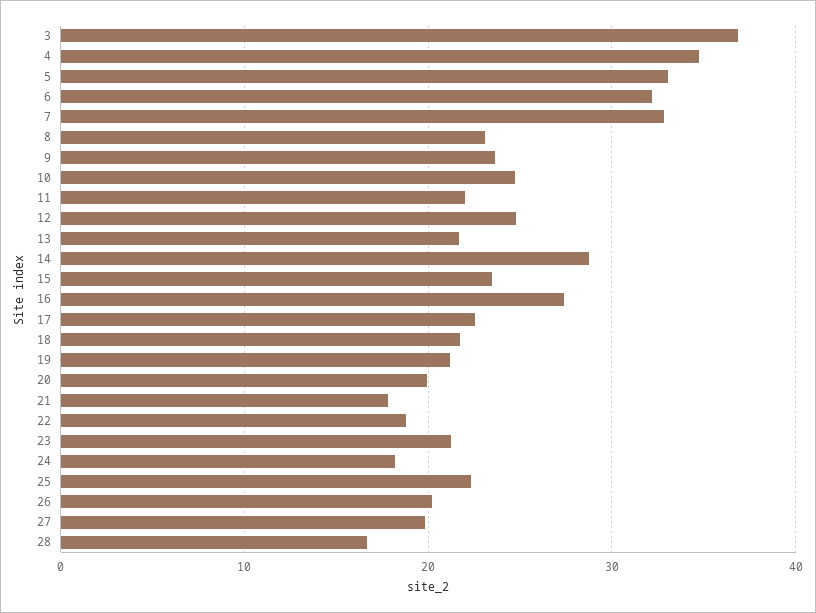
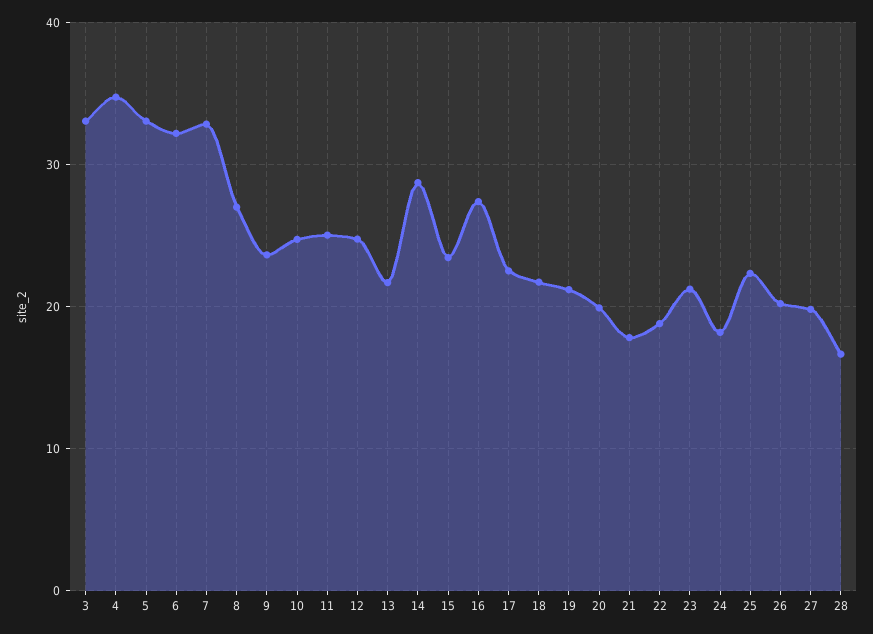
  {
-   "3": 37,
+   "3": 33,
    "4": 35,
    "5": 33,
    "6": 32,
    "7": 33,
-   "8": 23,
+   "8": 27,
    "9": 24,
    "10": 25,
-   "11": 22,
+   "11": 25,
    "12": 25,
    "13": 22,
    "14": 29,
    "15": 23,
    "16": 27,
    "17": 23,
    "18": 22,
    "19": 21,
    "20": 20,
    "21": 18,
    "22": 19,
    "23": 21,
    "24": 18,
    "25": 22,
    "26": 20,
    "27": 20,
    "28": 17
  }

